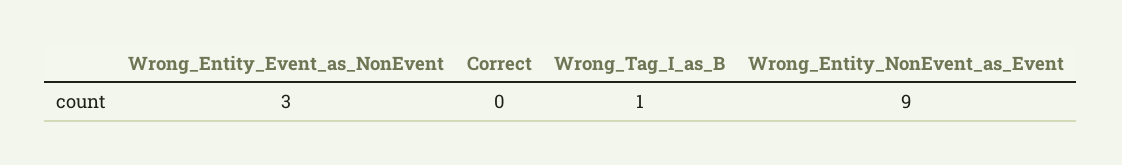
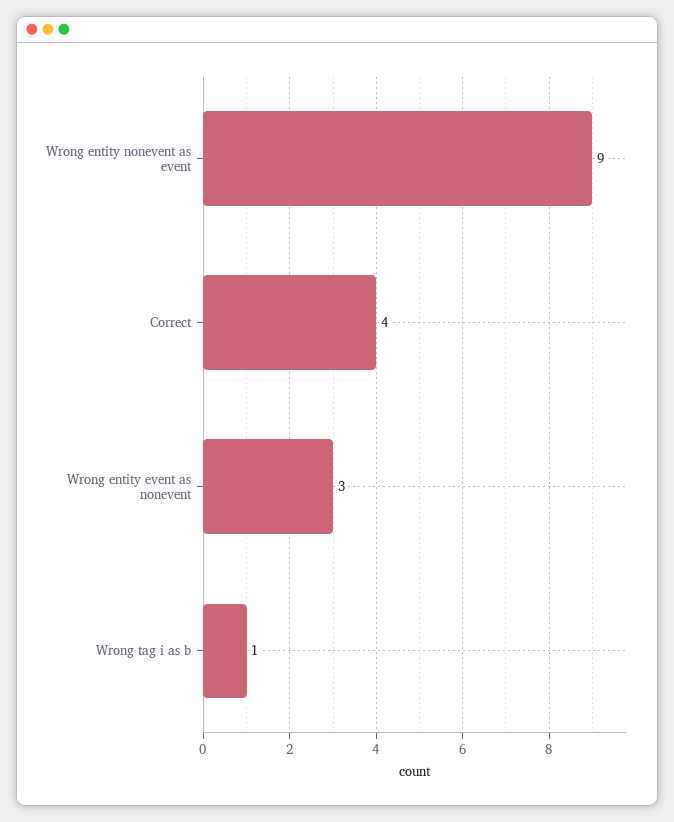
  {
    "Wrong_Entity_Event_as_NonEvent": 3,
-   "Correct": 0,
+   "Correct": 4,
    "Wrong_Tag_I_as_B": 1,
    "Wrong_Entity_NonEvent_as_Event": 9
  }

